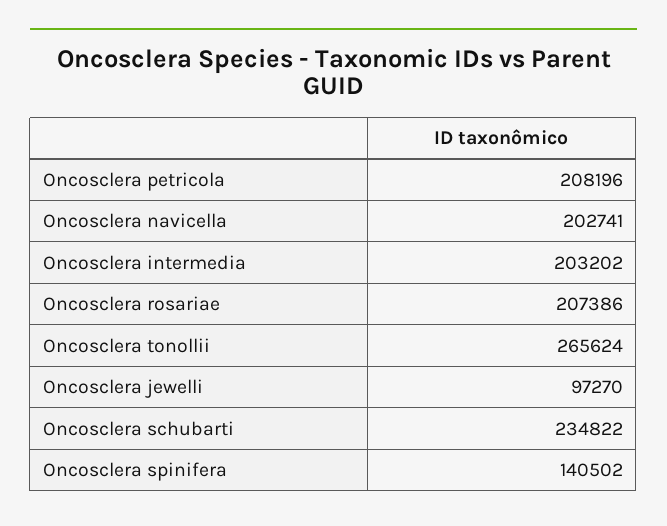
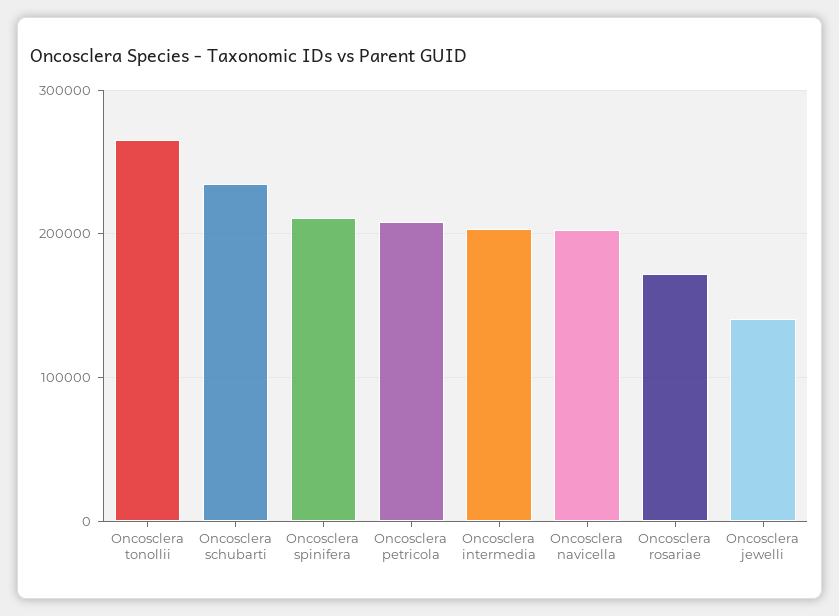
  {
    "Oncosclera petricola": 208196,
    "Oncosclera navicella": 202741,
    "Oncosclera intermedia": 203202,
-   "Oncosclera rosariae": 207386,
+   "Oncosclera rosariae": 170000,
    "Oncosclera tonollii": 265624,
-   "Oncosclera jewelli": 97270,
+   "Oncosclera jewelli": 140000,
    "Oncosclera schubarti": 234822,
-   "Oncosclera spinifera": 140502
+   "Oncosclera spinifera": 210000
  }

